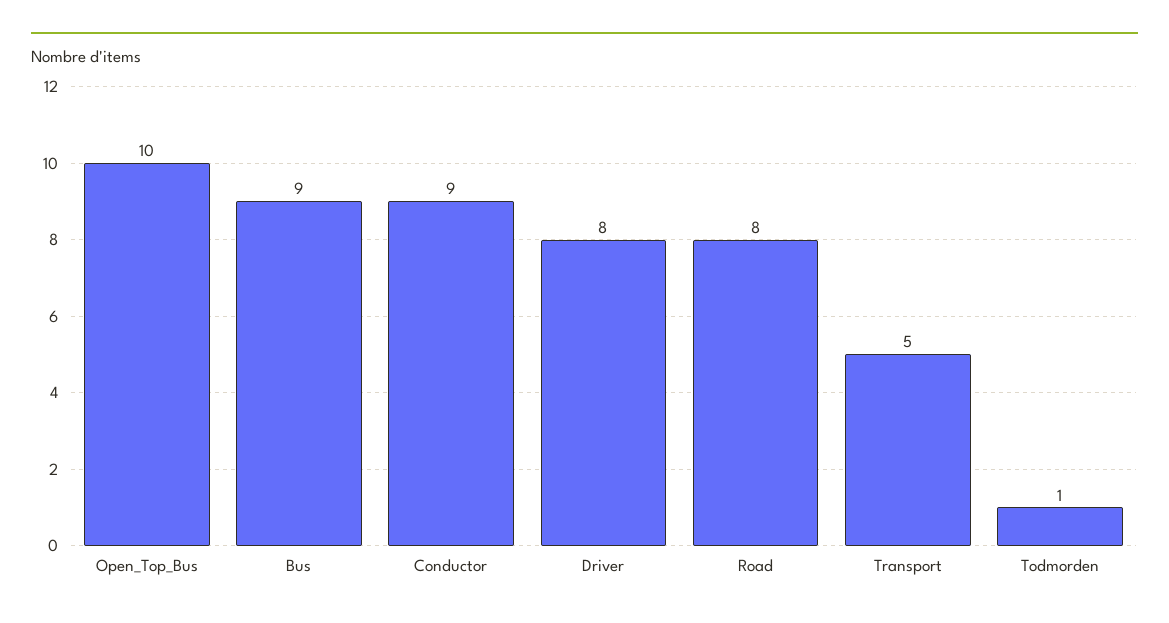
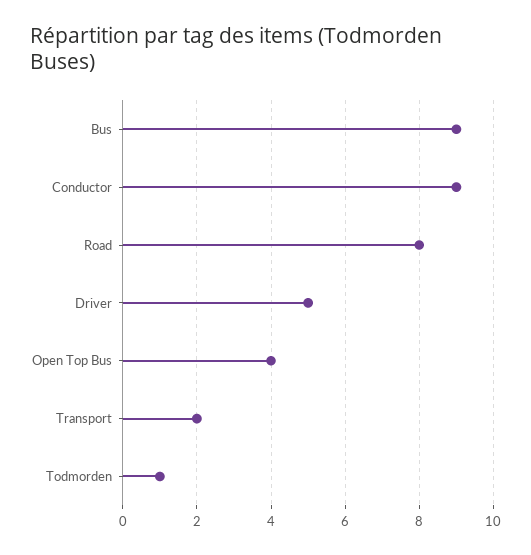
  {
-   "Open_Top_Bus": 10,
+   "Open_Top_Bus": 4,
    "Bus": 9,
    "Conductor": 9,
-   "Driver": 8,
+   "Driver": 5,
    "Road": 8,
-   "Transport": 5,
+   "Transport": 2,
    "Todmorden": 1
  }

